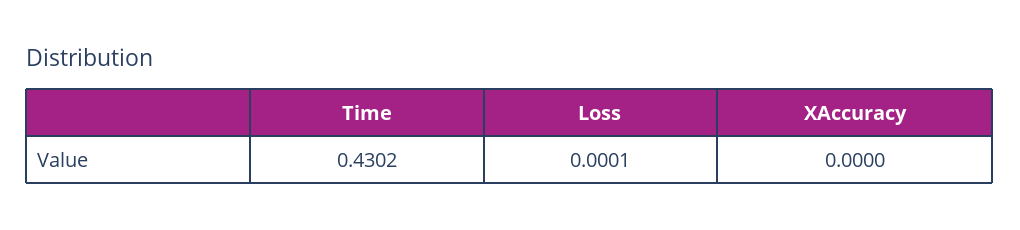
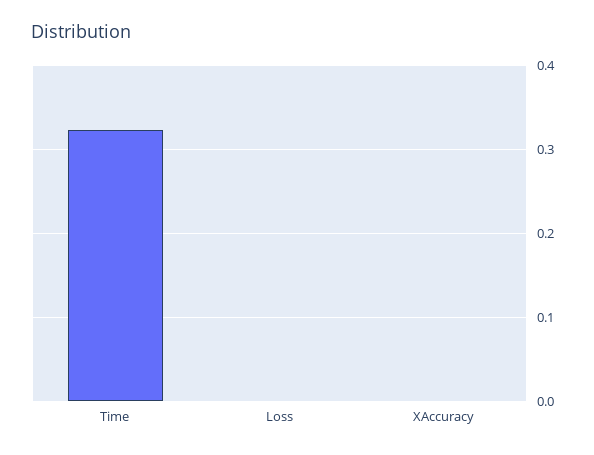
  {
-   "Time": 0.4302,
+   "Time": 0.32,
    "Loss": 0.0001,
    "XAccuracy": 0
  }

